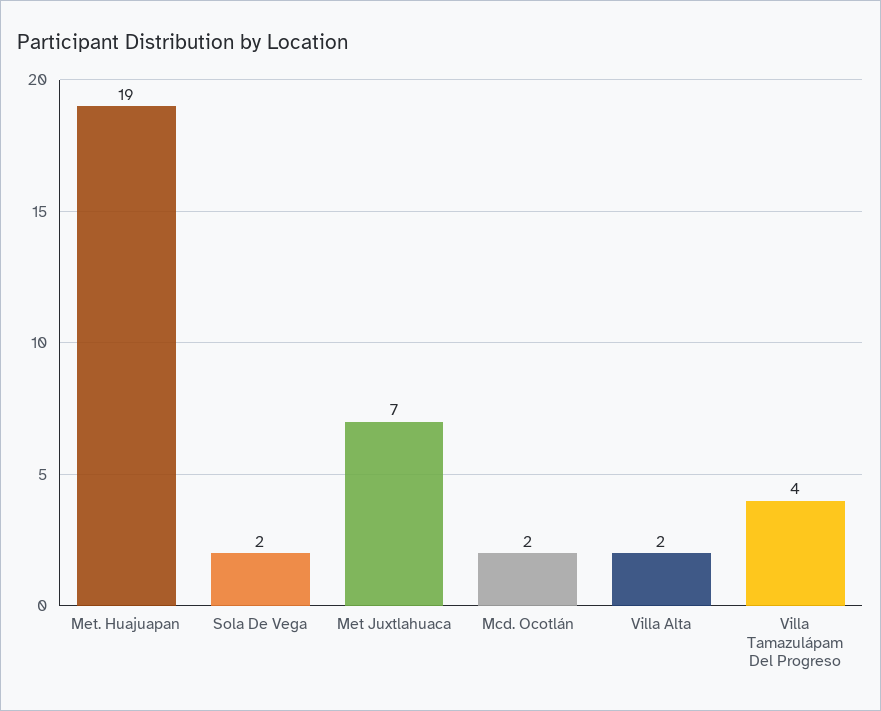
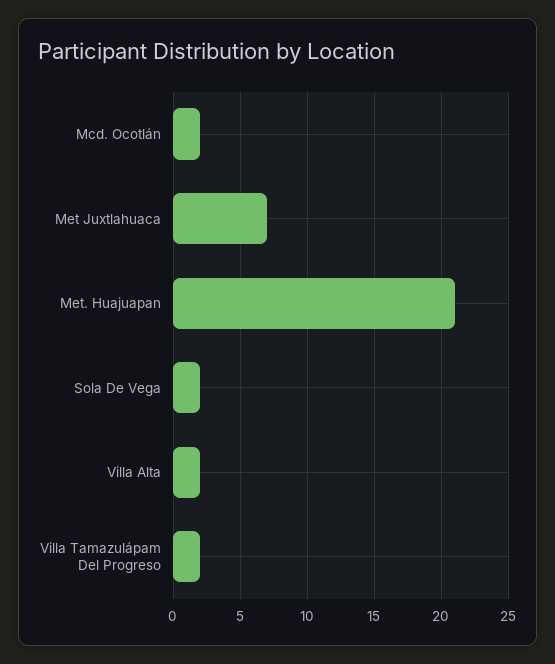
  {
-   "Met. Huajuapan": 19,
+   "Met. Huajuapan": 21,
    "Sola De Vega": 2,
    "Met Juxtlahuaca": 7,
    "Mcd. Ocotlán": 2,
    "Villa Alta": 2,
-   "Villa Tamazulápam Del Progreso": 4
+   "Villa Tamazulápam Del Progreso": 2
  }

